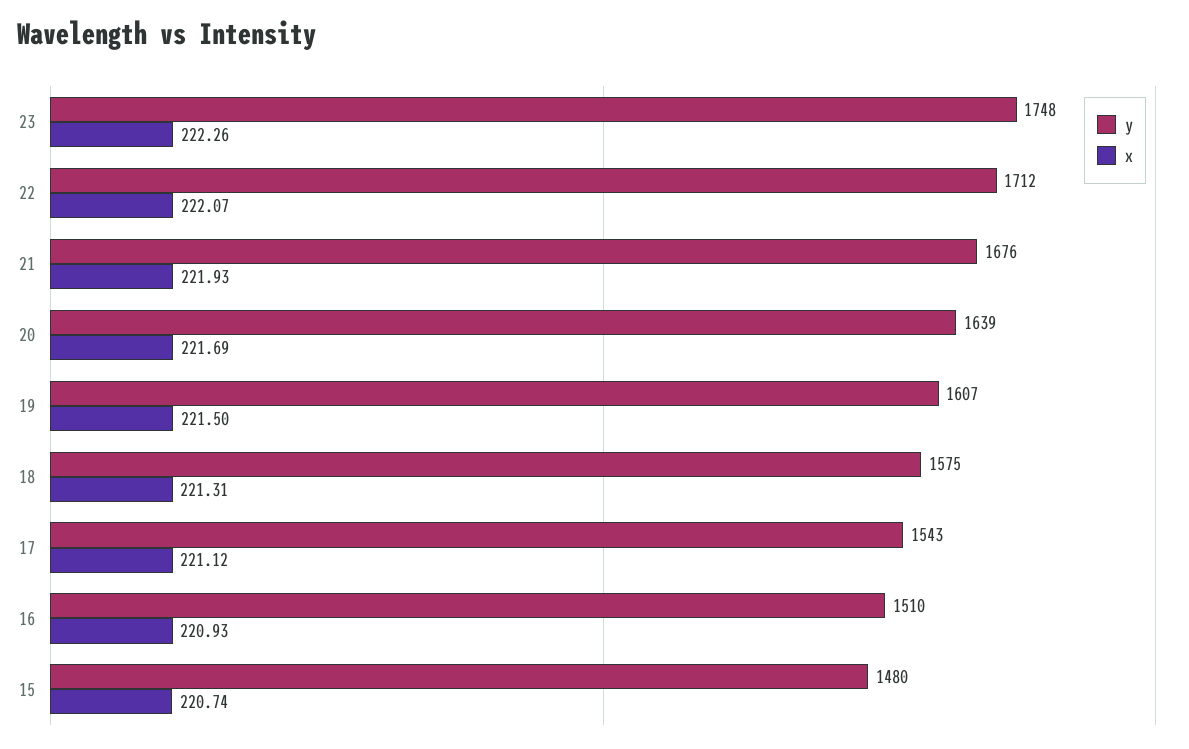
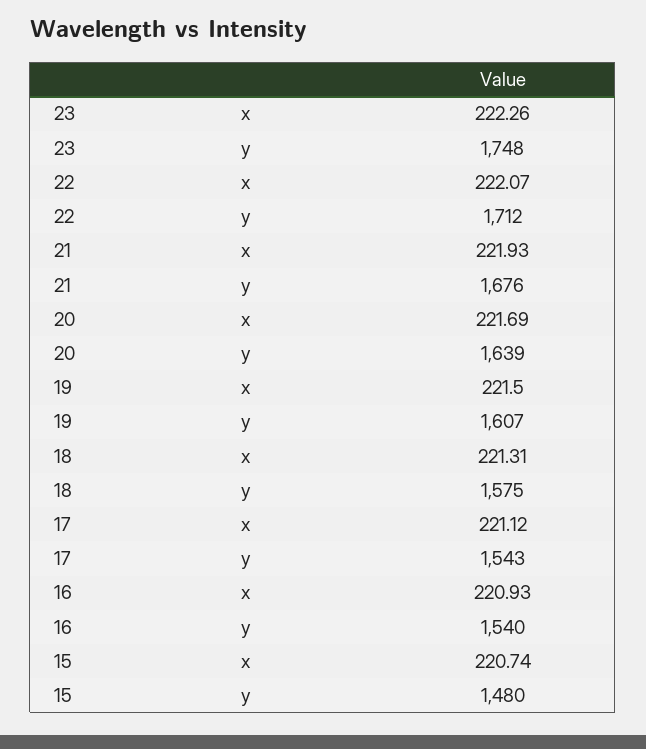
  {
    "y": {
      "23": 1748,
      "22": 1712,
      "21": 1676,
      "20": 1639,
      "19": 1607,
      "18": 1575,
      "17": 1543,
-     "16": 1510,
+     "16": 1540,
      "15": 1480
    },
    "x": {
      "23": 222.26,
      "22": 222.07,
      "21": 221.93,
      "20": 221.69,
      "19": 221.5,
      "18": 221.31,
      "17": 221.12,
      "16": 220.93,
      "15": 220.74
    }
  }

